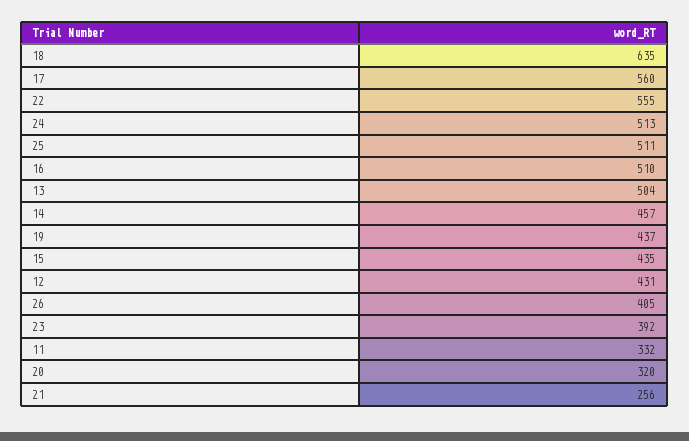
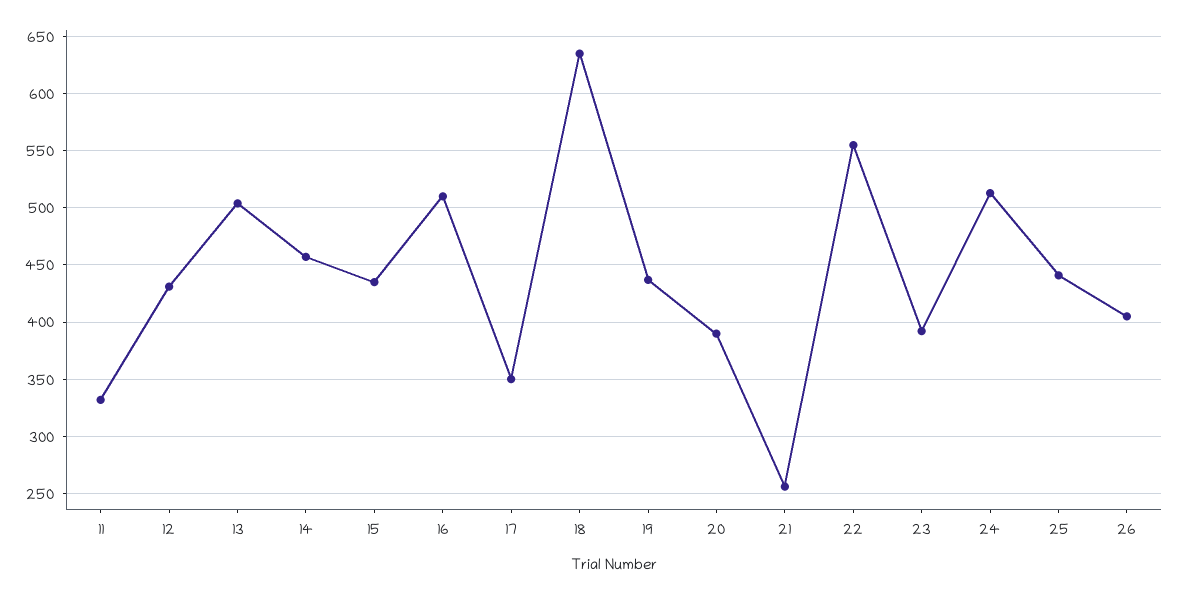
  {
    "18": 635,
-   "17": 560,
+   "17": 350,
    "22": 555,
    "24": 513,
-   "25": 511,
+   "25": 440,
    "16": 510,
    "13": 504,
    "14": 457,
    "19": 437,
    "15": 435,
    "12": 431,
    "26": 405,
    "23": 392,
    "11": 332,
-   "20": 320,
+   "20": 390,
    "21": 256
  }

